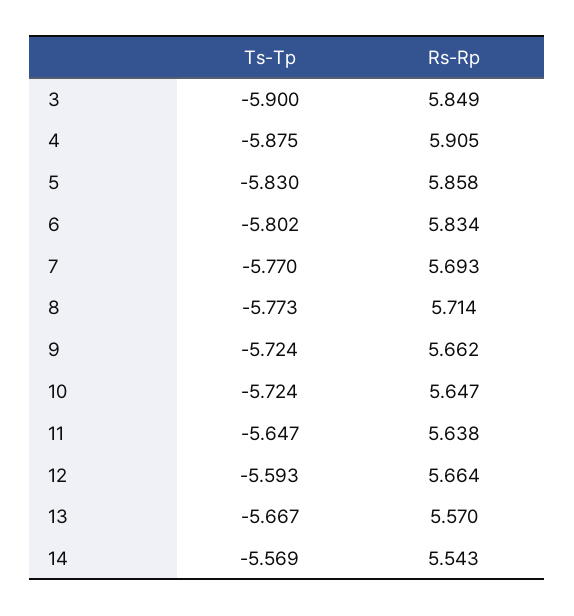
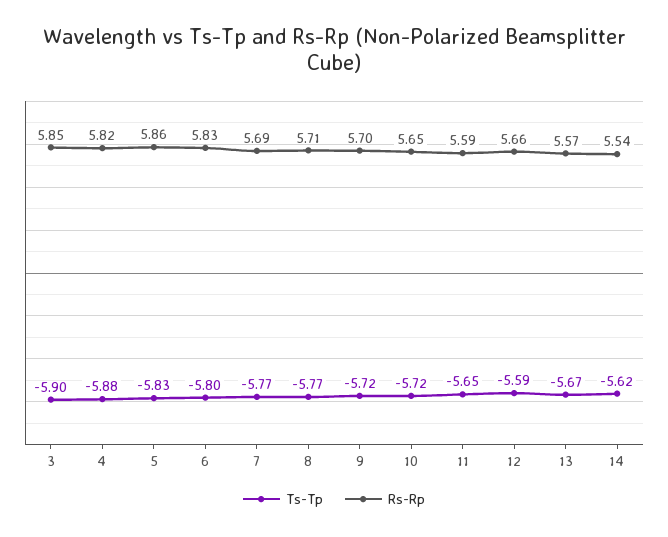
  {
    "Ts-Tp": {
      "3": -5.9,
      "4": -5.875,
      "5": -5.83,
      "6": -5.802,
      "7": -5.77,
      "8": -5.773,
      "9": -5.724,
      "10": -5.724,
      "11": -5.647,
      "12": -5.593,
      "13": -5.667,
-     "14": -5.569
+     "14": -5.62
    },
    "Rs-Rp": {
      "3": 5.849,
-     "4": 5.905,
+     "4": 5.82,
      "5": 5.858,
      "6": 5.834,
      "7": 5.693,
      "8": 5.714,
-     "9": 5.662,
+     "9": 5.7,
      "10": 5.647,
-     "11": 5.638,
+     "11": 5.59,
      "12": 5.664,
      "13": 5.57,
      "14": 5.543
    }
  }

